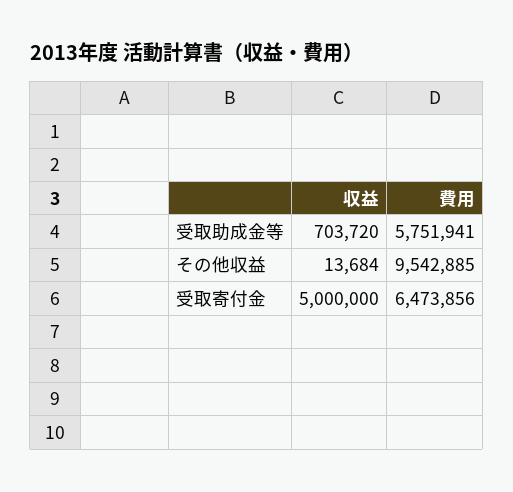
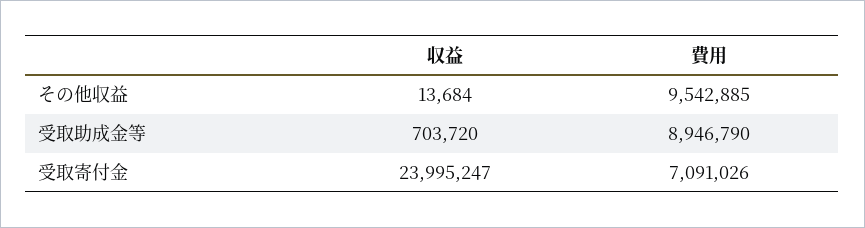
  {
    "収益": {
      "受取助成金等": 703720,
      "その他収益": 13684,
-     "受取寄付金": 5000000
+     "受取寄付金": 23995247
    },
    "費用": {
-     "受取助成金等": 5751941,
+     "受取助成金等": 8946790,
      "その他収益": 9542885,
-     "受取寄付金": 6473856
+     "受取寄付金": 7091026
    }
  }

